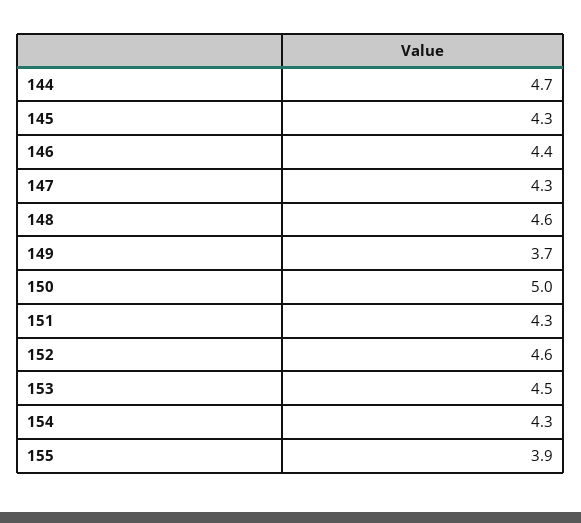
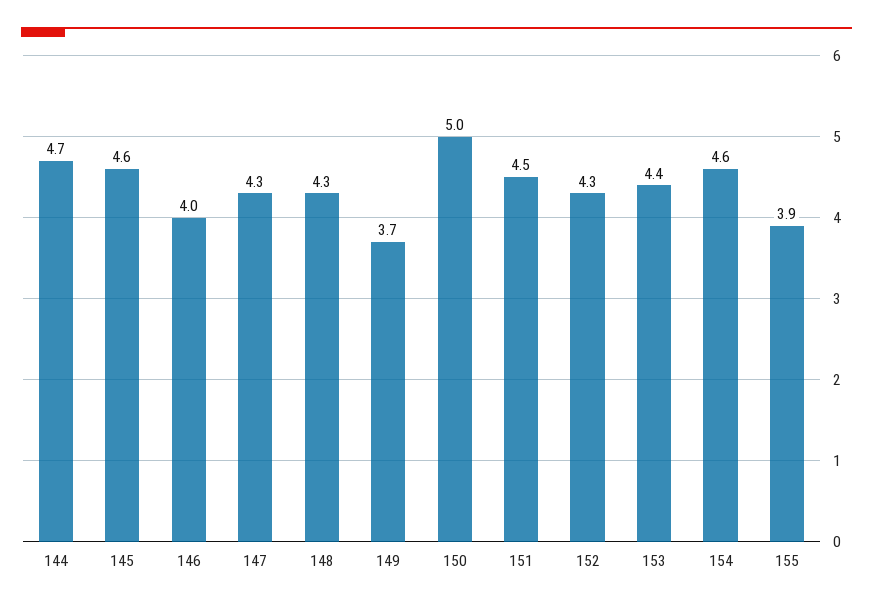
  {
    "144": 4.7,
-   "145": 4.3,
+   "145": 4.6,
-   "146": 4.4,
+   "146": 4,
    "147": 4.3,
-   "148": 4.6,
+   "148": 4.3,
    "149": 3.7,
    "150": 5,
-   "151": 4.3,
+   "151": 4.5,
-   "152": 4.6,
+   "152": 4.3,
-   "153": 4.5,
+   "153": 4.4,
-   "154": 4.3,
+   "154": 4.6,
    "155": 3.9
  }

